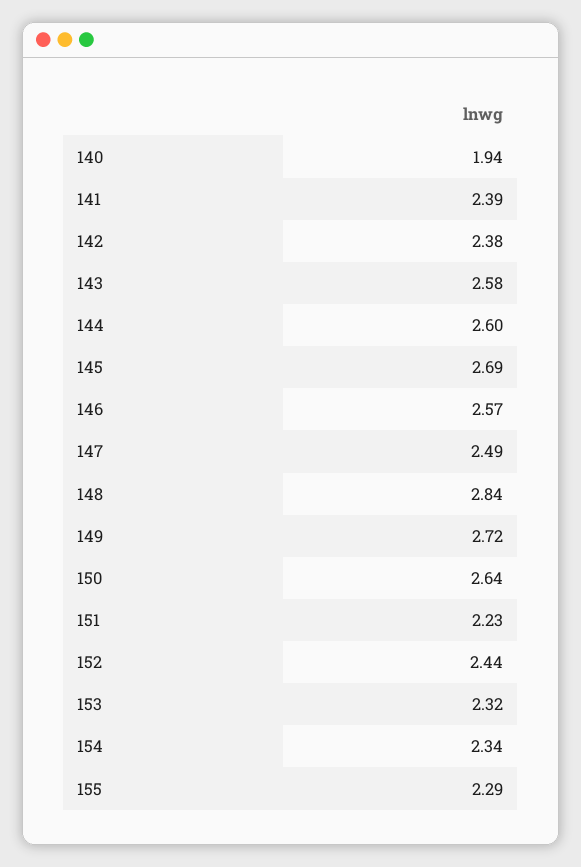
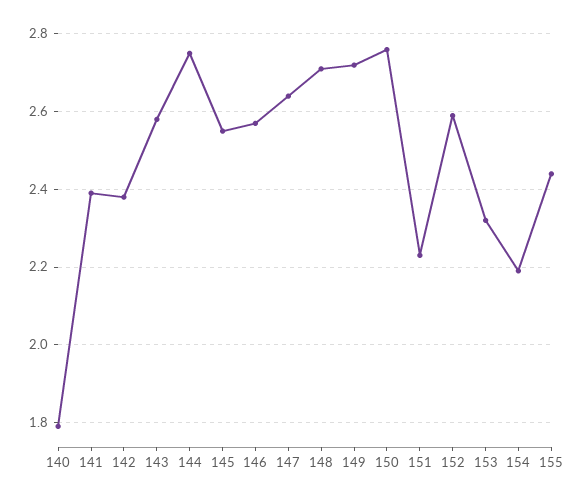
  {
-   "140": 1.94,
+   "140": 1.8,
    "141": 2.39,
    "142": 2.38,
    "143": 2.58,
-   "144": 2.6,
+   "144": 2.75,
-   "145": 2.69,
+   "145": 2.55,
    "146": 2.57,
-   "147": 2.49,
+   "147": 2.65,
-   "148": 2.84,
+   "148": 2.7,
    "149": 2.72,
-   "150": 2.64,
+   "150": 2.75,
    "151": 2.23,
-   "152": 2.44,
+   "152": 2.6,
    "153": 2.32,
-   "154": 2.34,
+   "154": 2.2,
-   "155": 2.29
+   "155": 2.45
  }

